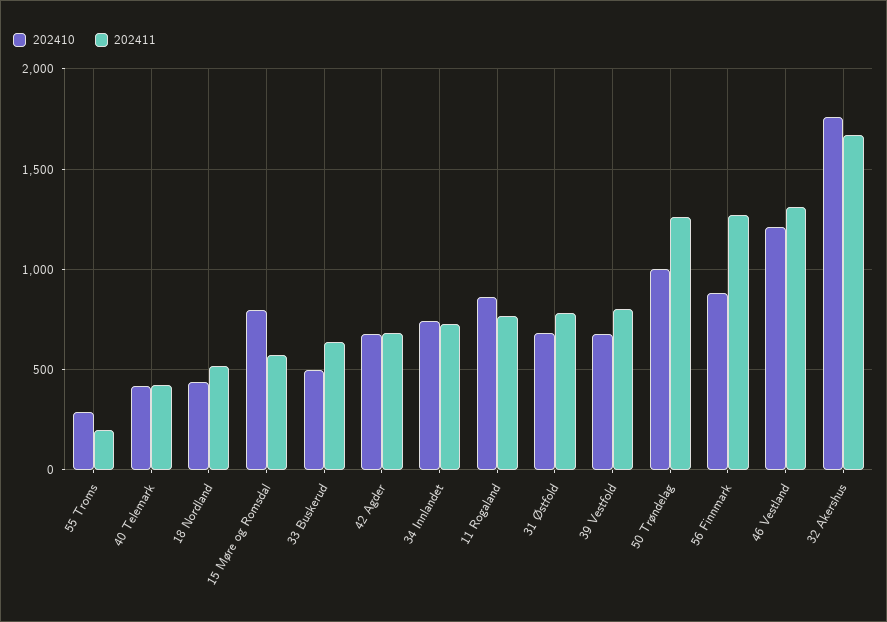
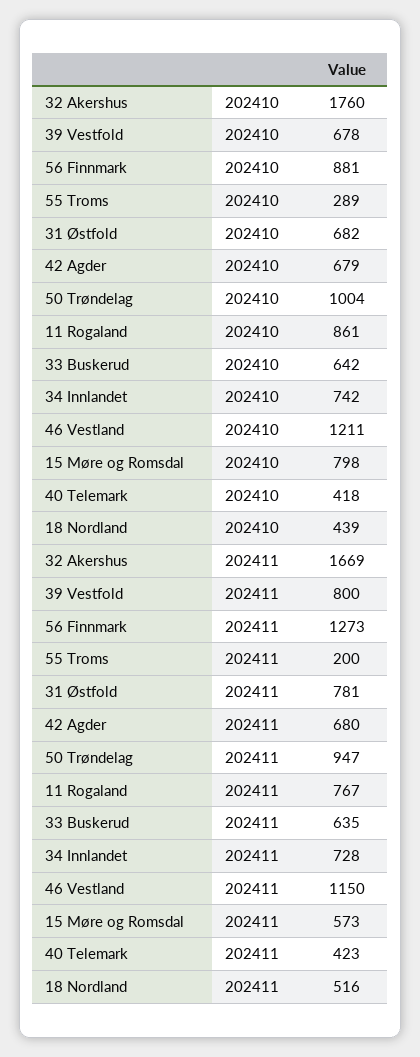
  {
    "202410": {
      "55 Troms": 289,
      "40 Telemark": 418,
      "18 Nordland": 439,
      "15 Møre og Romsdal": 798,
-     "33 Buskerud": 500,
+     "33 Buskerud": 642,
      "42 Agder": 679,
      "34 Innlandet": 742,
      "11 Rogaland": 861,
      "31 Østfold": 682,
      "39 Vestfold": 678,
      "50 Trøndelag": 1004,
      "56 Finnmark": 881,
      "46 Vestland": 1211,
      "32 Akershus": 1760
    },
    "202411": {
      "55 Troms": 200,
      "40 Telemark": 423,
      "18 Nordland": 516,
      "15 Møre og Romsdal": 573,
      "33 Buskerud": 635,
      "42 Agder": 680,
      "34 Innlandet": 728,
      "11 Rogaland": 767,
      "31 Østfold": 781,
      "39 Vestfold": 800,
-     "50 Trøndelag": 1250,
+     "50 Trøndelag": 947,
      "56 Finnmark": 1273,
-     "46 Vestland": 1300,
+     "46 Vestland": 1150,
      "32 Akershus": 1669
    }
  }

